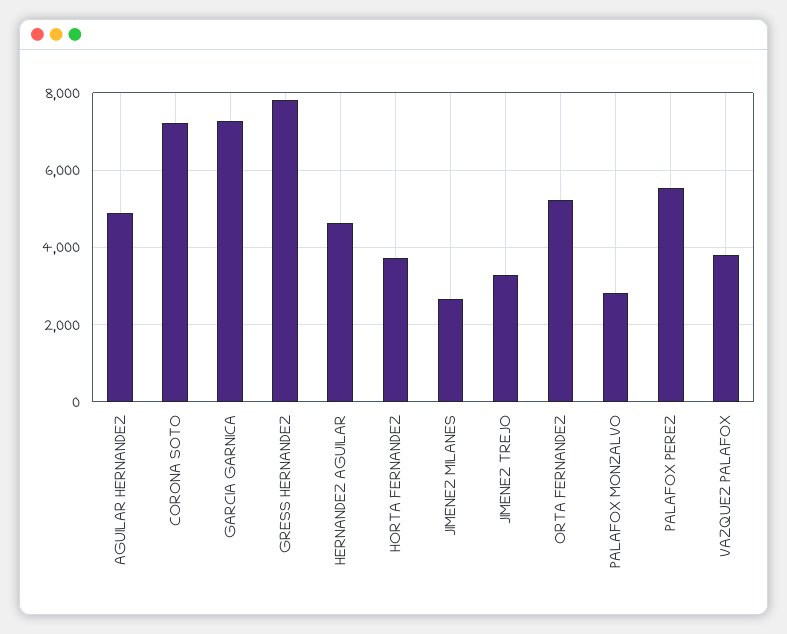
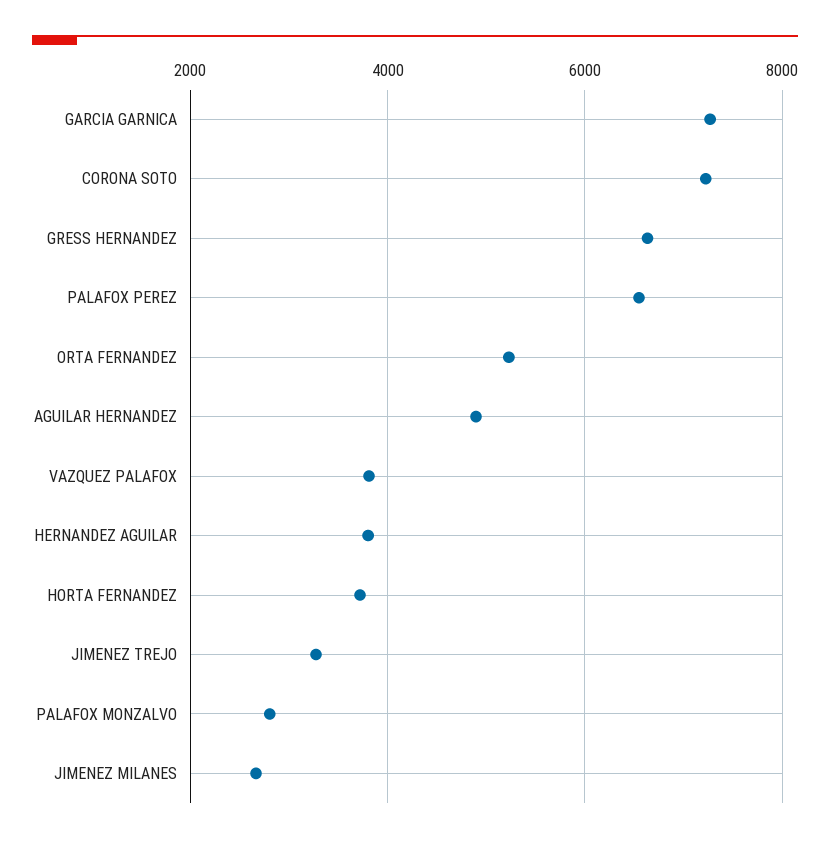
  {
    "AGUILAR HERNANDEZ": 4800,
    "CORONA SOTO": 7200,
    "GARCIA GARNICA": 7200,
-   "GRESS HERNANDEZ": 7800,
+   "GRESS HERNANDEZ": 6600,
-   "HERNANDEZ AGUILAR": 4600,
+   "HERNANDEZ AGUILAR": 3800,
    "HORTA FERNANDEZ": 3800,
    "JIMENEZ MILANES": 2600,
    "JIMENEZ TREJO": 3200,
    "ORTA FERNANDEZ": 5200,
    "PALAFOX MONZALVO": 2800,
-   "PALAFOX PEREZ": 5600,
+   "PALAFOX PEREZ": 6600,
    "VAZQUEZ PALAFOX": 3800
  }

